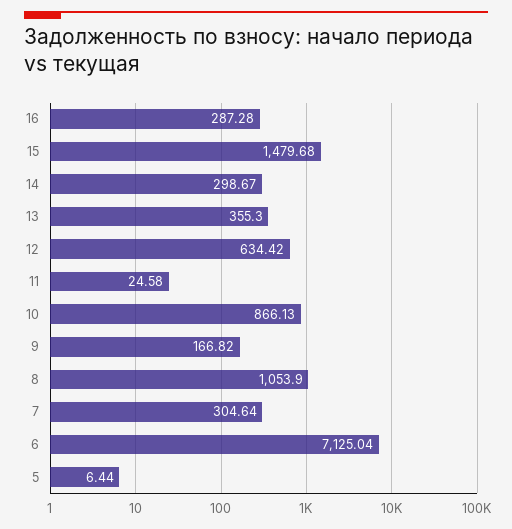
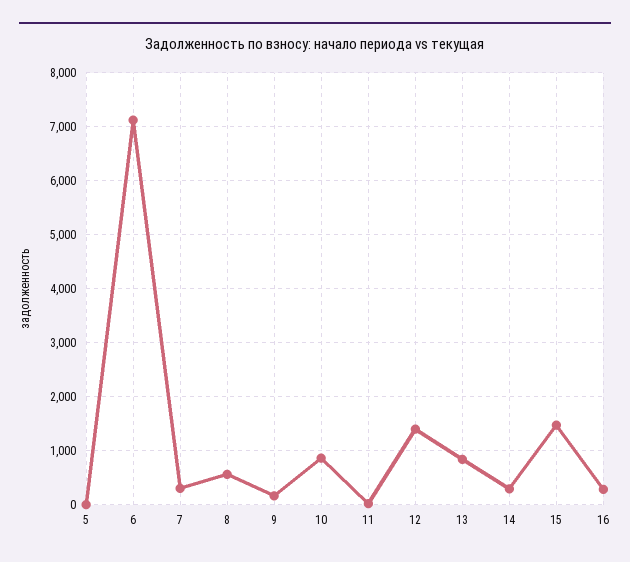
  {
    "16": 287.28,
    "15": 1479.68,
    "14": 298.67,
-   "13": 355.3,
+   "13": 800,
-   "12": 634.42,
+   "12": 1400,
    "11": 24.58,
    "10": 866.13,
    "9": 166.82,
-   "8": 1053.9,
+   "8": 600,
    "7": 304.64,
    "6": 7125.04,
    "5": 6.44
  }

